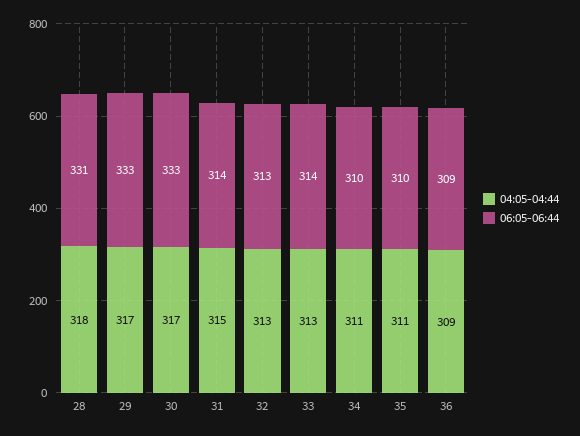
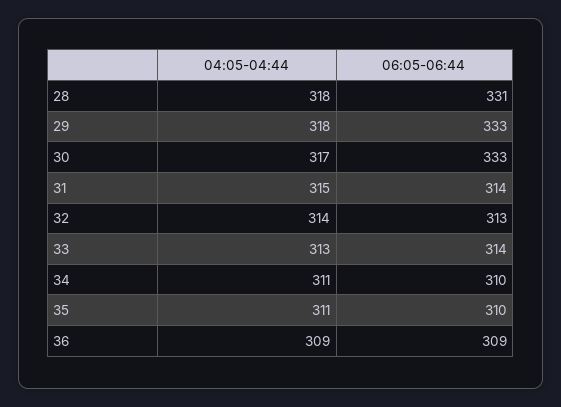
  {
    "04:05-04:44": {
      "28": 318,
-     "29": 317,
+     "29": 318,
      "30": 317,
      "31": 315,
-     "32": 313,
+     "32": 314,
      "33": 313,
      "34": 311,
      "35": 311,
      "36": 309
    },
    "06:05-06:44": {
      "28": 331,
      "29": 333,
      "30": 333,
      "31": 314,
      "32": 313,
      "33": 314,
      "34": 310,
      "35": 310,
      "36": 309
    }
  }

